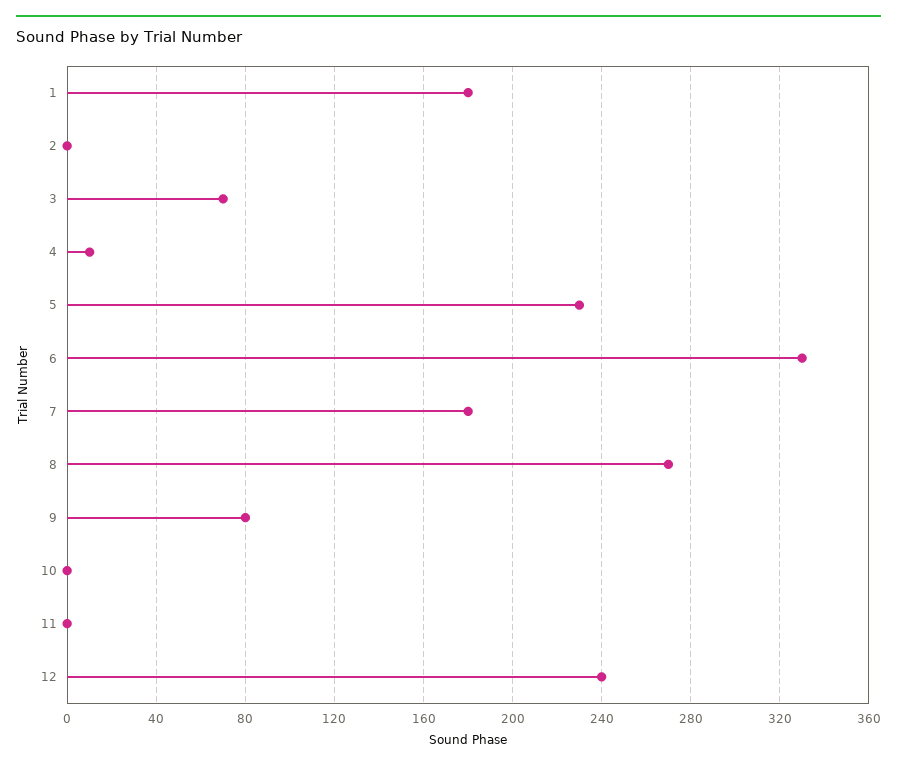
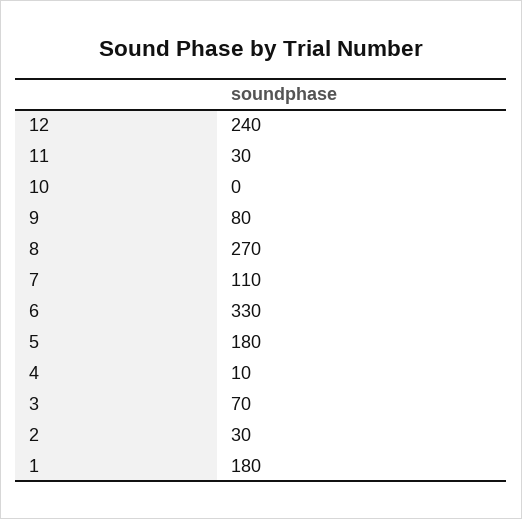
  {
    "1": 180,
-   "2": 0,
+   "2": 30,
    "3": 70,
    "4": 10,
-   "5": 230,
+   "5": 180,
    "6": 330,
-   "7": 180,
+   "7": 110,
    "8": 270,
    "9": 80,
    "10": 0,
-   "11": 0,
+   "11": 30,
    "12": 240
  }

